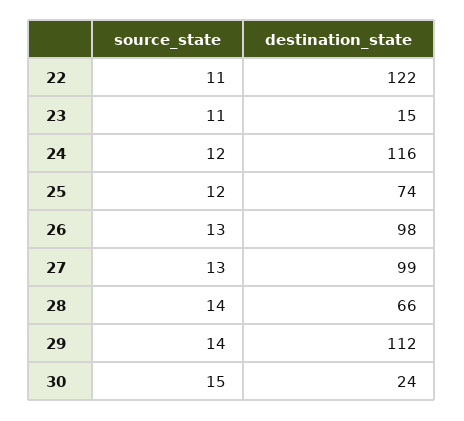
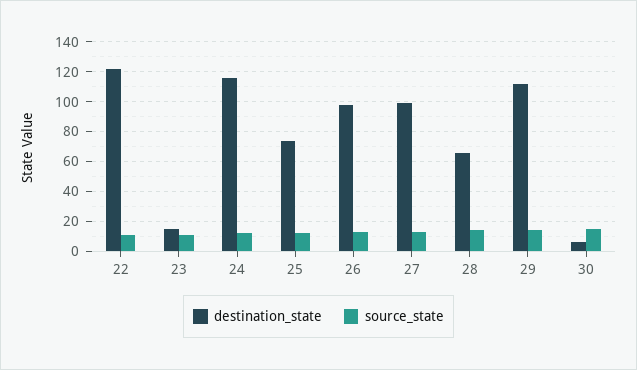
  {
    "source_state": {
      "22": 11,
      "23": 11,
      "24": 12,
      "25": 12,
      "26": 13,
      "27": 13,
      "28": 14,
      "29": 14,
      "30": 15
    },
    "destination_state": {
      "22": 122,
      "23": 15,
      "24": 116,
      "25": 74,
      "26": 98,
      "27": 99,
      "28": 66,
      "29": 112,
-     "30": 24
+     "30": 5
    }
  }

